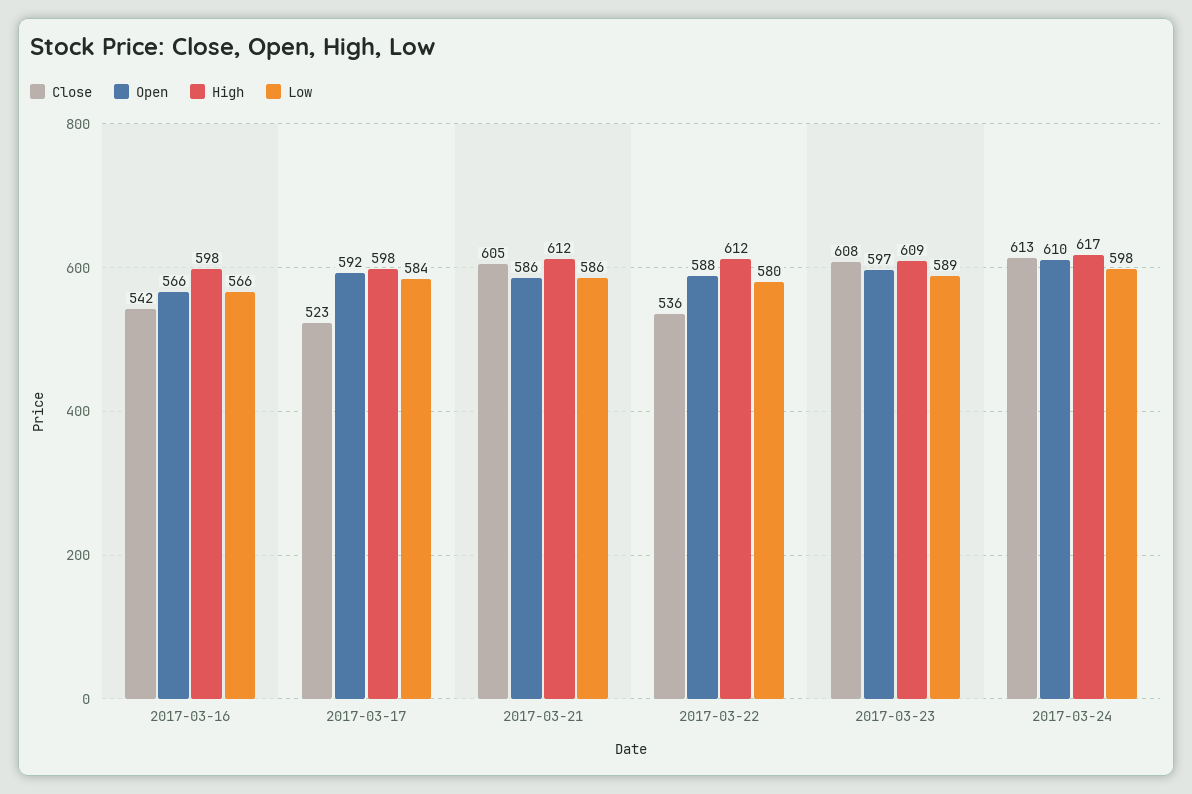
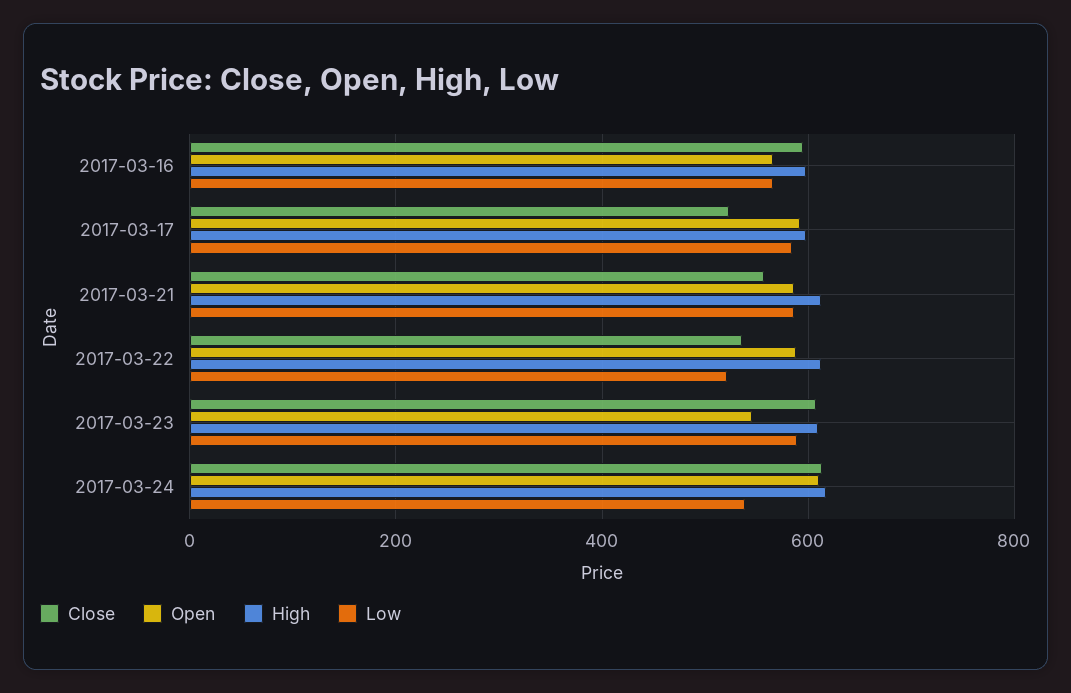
  {
    "Close": {
-     "2017-03-16": 542,
+     "2017-03-16": 600,
      "2017-03-17": 523,
-     "2017-03-21": 605,
+     "2017-03-21": 560,
      "2017-03-22": 536,
      "2017-03-23": 608,
      "2017-03-24": 613
    },
    "Open": {
      "2017-03-16": 566,
      "2017-03-17": 592,
      "2017-03-21": 586,
      "2017-03-22": 588,
-     "2017-03-23": 597,
+     "2017-03-23": 540,
      "2017-03-24": 610
    },
    "High": {
      "2017-03-16": 598,
      "2017-03-17": 598,
      "2017-03-21": 612,
      "2017-03-22": 612,
      "2017-03-23": 609,
      "2017-03-24": 617
    },
    "Low": {
      "2017-03-16": 566,
      "2017-03-17": 584,
      "2017-03-21": 586,
-     "2017-03-22": 580,
+     "2017-03-22": 520,
      "2017-03-23": 589,
-     "2017-03-24": 598
+     "2017-03-24": 540
    }
  }

